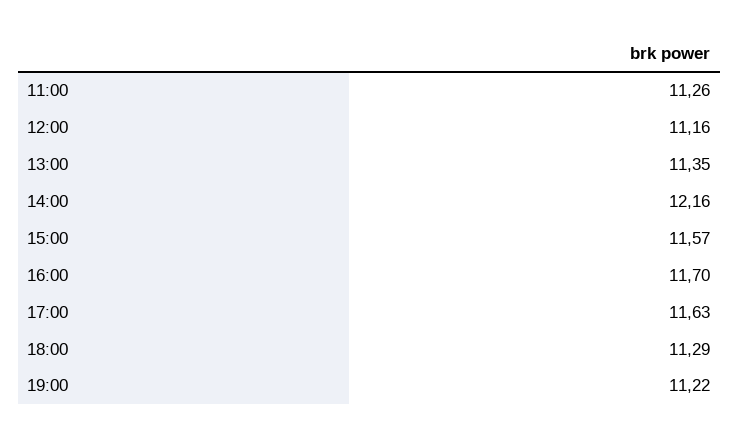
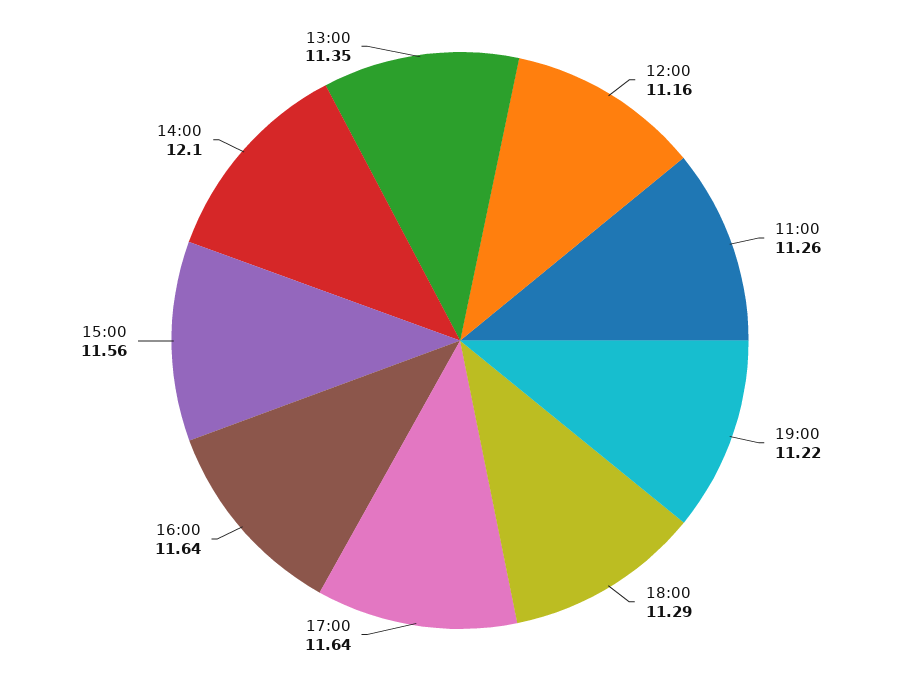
  {
    "11:00": 11.26,
    "12:00": 11.16,
    "13:00": 11.35,
-   "14:00": 12.16,
+   "14:00": 12.1,
-   "15:00": 11.57,
+   "15:00": 11.56,
-   "16:00": 11.7,
+   "16:00": 11.64,
-   "17:00": 11.63,
+   "17:00": 11.64,
    "18:00": 11.29,
    "19:00": 11.22
  }

